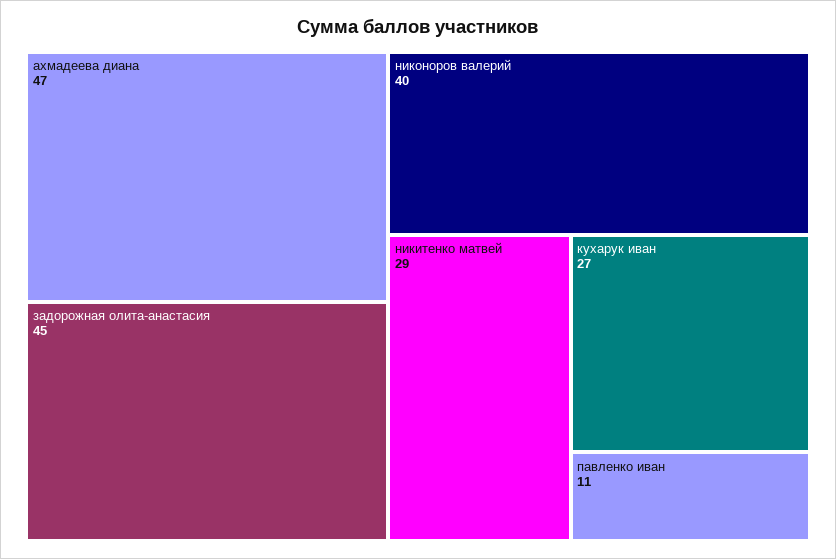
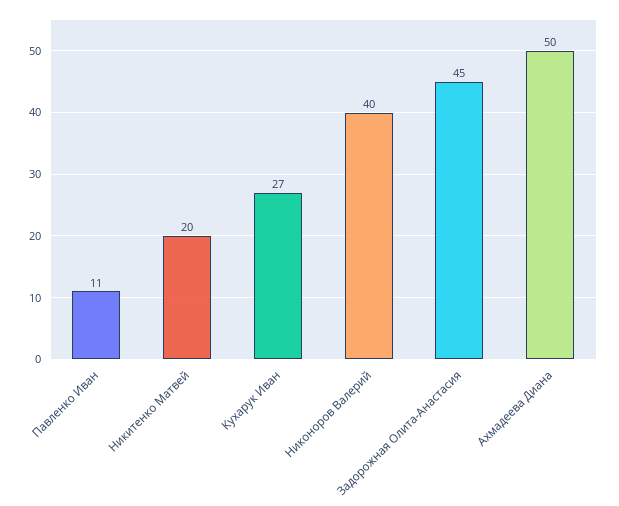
  {
-   "ахмадеева диана": 47,
+   "ахмадеева диана": 50,
    "задорожная олита-анастасия": 45,
    "никоноров валерий": 40,
-   "никитенко матвей": 29,
+   "никитенко матвей": 20,
    "кухарук иван": 27,
    "павленко иван": 11
  }

